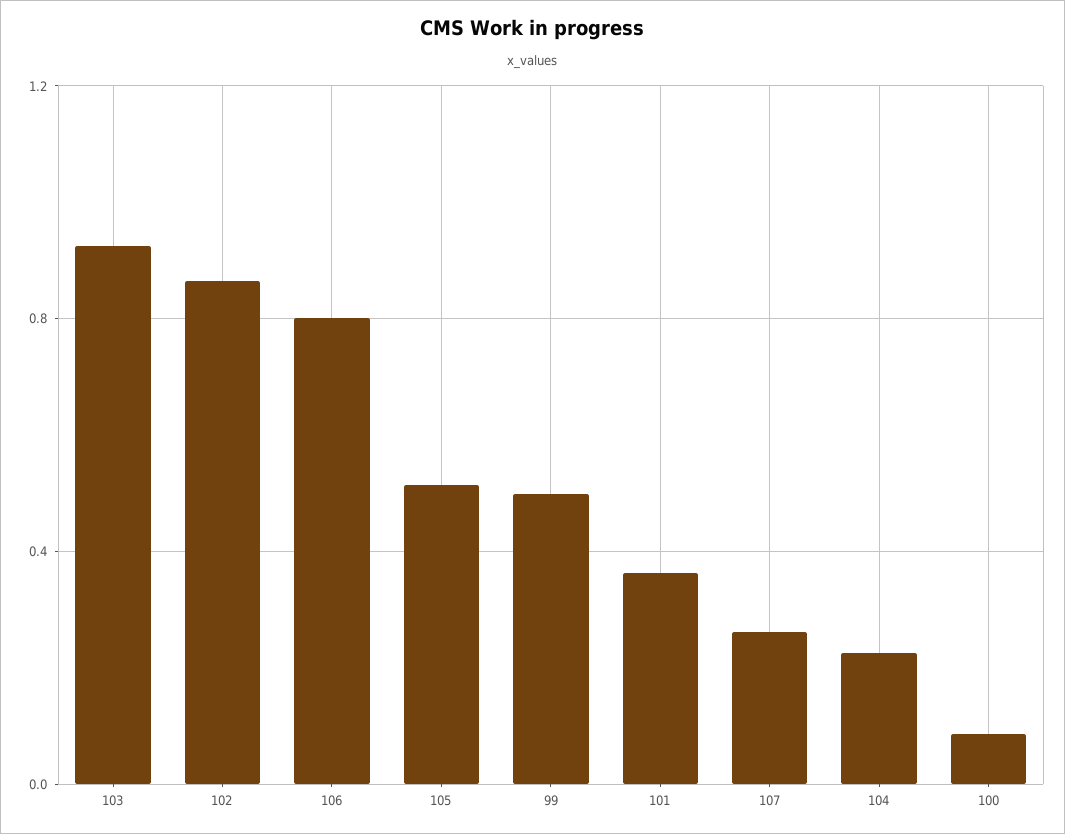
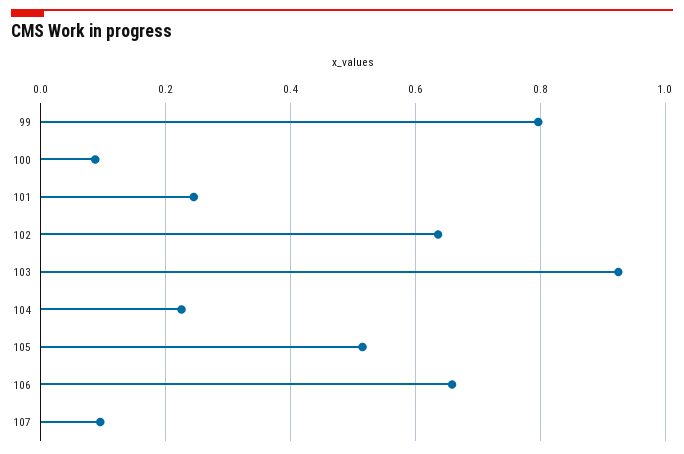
  {
    "103": 0.92,
-   "102": 0.85,
+   "102": 0.64,
-   "106": 0.8,
+   "106": 0.66,
    "105": 0.52,
-   "99": 0.5,
+   "99": 0.8,
-   "101": 0.35,
+   "101": 0.24,
-   "107": 0.25,
+   "107": 0.1,
    "104": 0.22,
    "100": 0.08
  }

